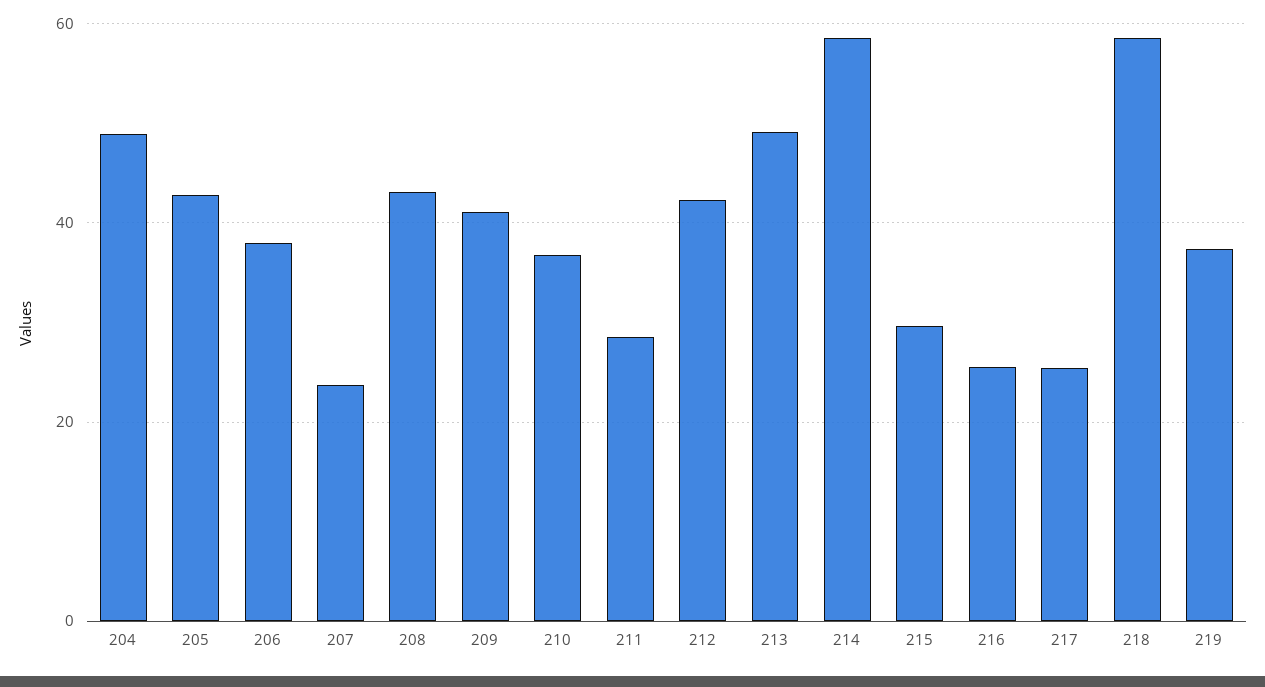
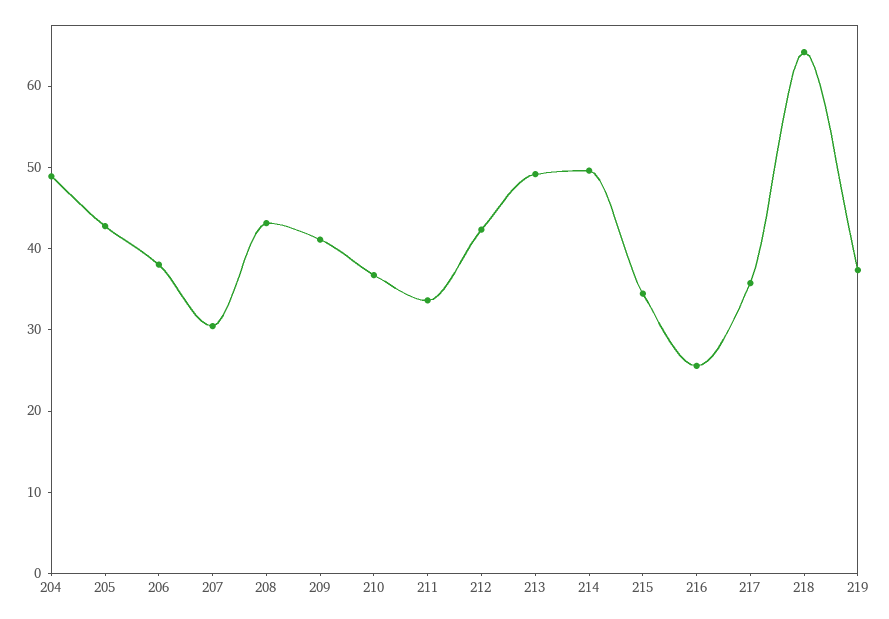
  {
    "204": 48,
    "205": 42,
    "206": 38,
-   "207": 24,
+   "207": 30,
    "208": 44,
    "209": 42,
    "210": 36,
-   "211": 28,
+   "211": 34,
    "212": 42,
    "213": 50,
-   "214": 58,
+   "214": 50,
-   "215": 30,
+   "215": 34,
    "216": 26,
-   "217": 26,
+   "217": 36,
-   "218": 58,
+   "218": 64,
    "219": 38
  }

